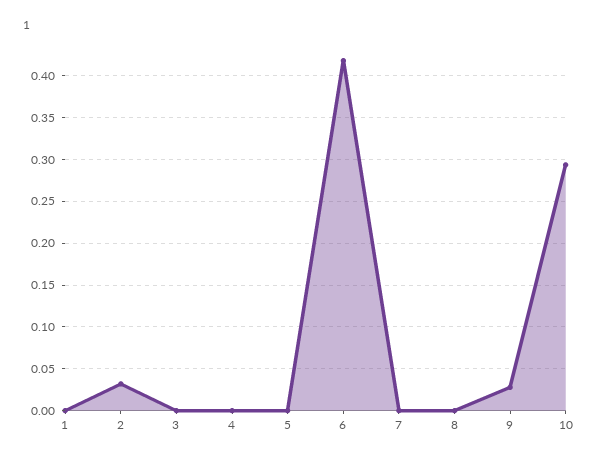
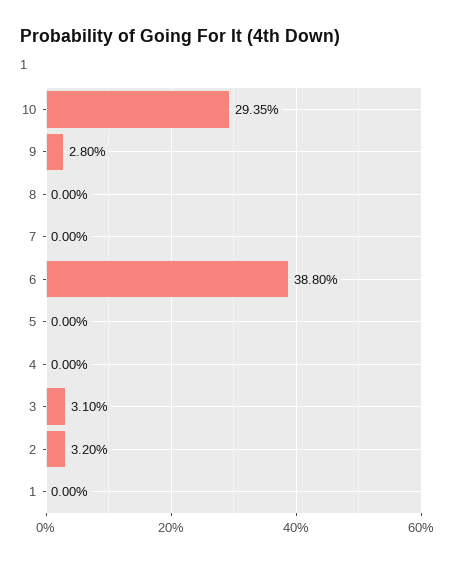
  {
    "1": 0,
    "2": 0.032,
-   "3": 0,
+   "3": 0.031,
    "4": 0,
    "5": 0,
-   "6": 0.42,
+   "6": 0.388,
    "7": 0,
    "8": 0,
    "9": 0.028,
    "10": 0.2935
  }

